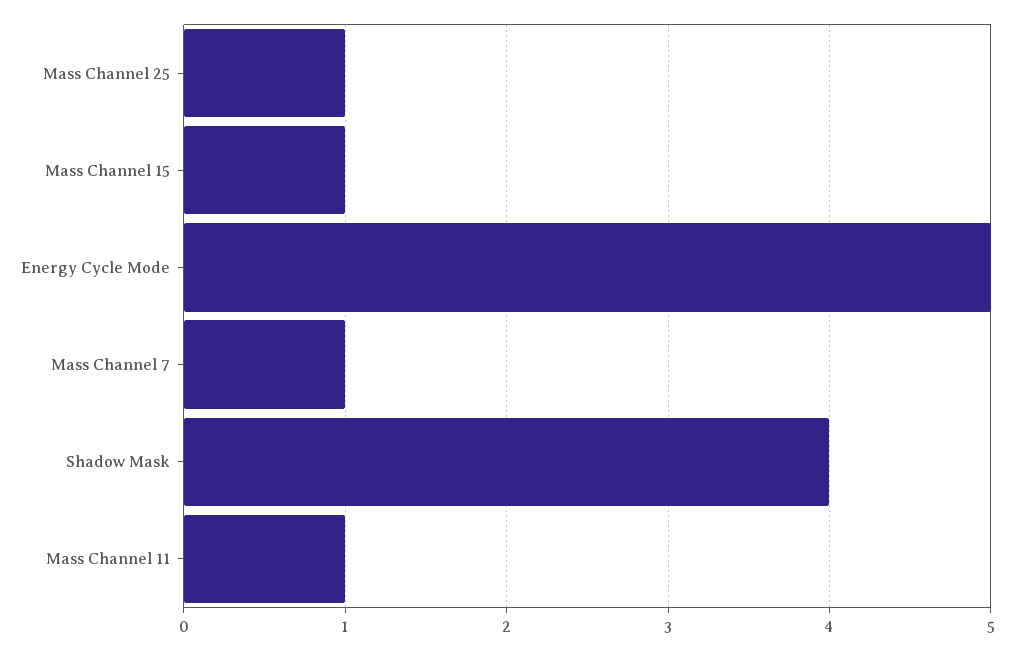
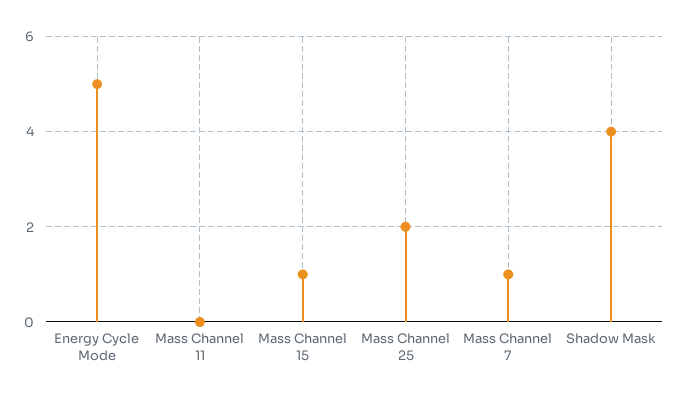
  {
-   "Mass Channel 25": 1,
+   "Mass Channel 25": 2,
    "Mass Channel 15": 1,
    "Energy Cycle Mode": 5,
    "Mass Channel 7": 1,
    "Shadow Mask": 4,
-   "Mass Channel 11": 1
+   "Mass Channel 11": 0
  }

